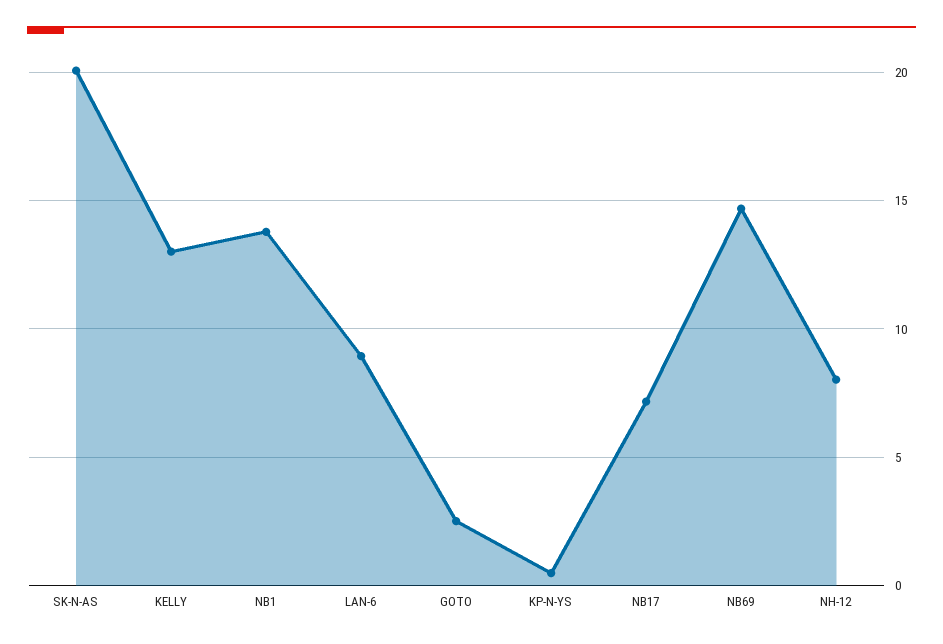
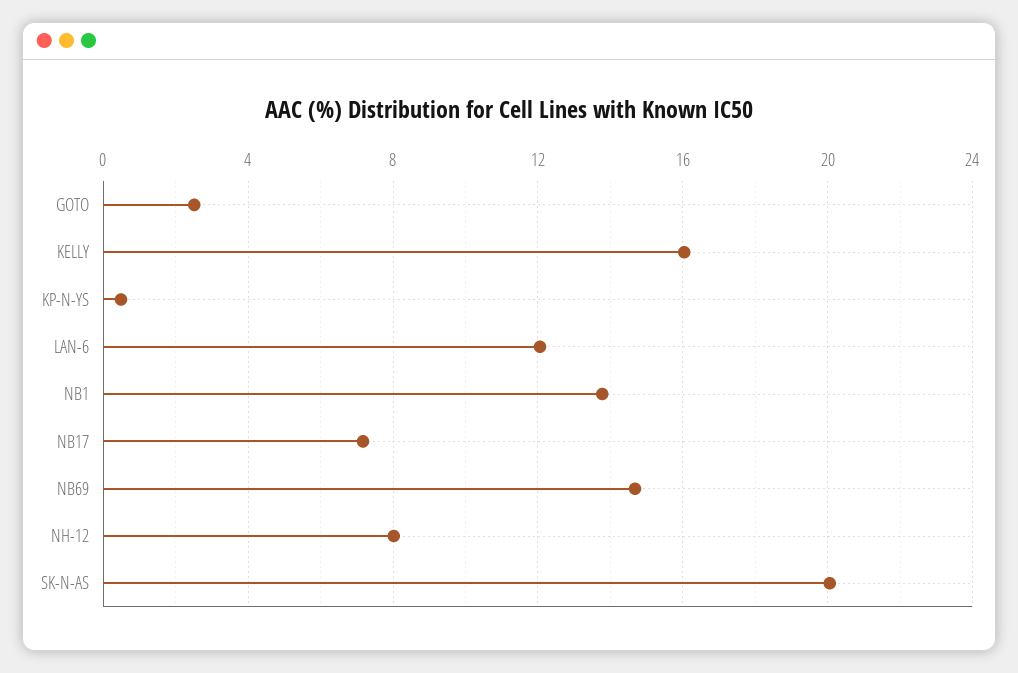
  {
    "SK-N-AS": 20,
-   "KELLY": 13,
+   "KELLY": 16,
    "NB1": 14,
-   "LAN-6": 9,
+   "LAN-6": 12,
    "GOTO": 2.5,
    "KP-N-YS": 0.5,
    "NB17": 7,
    "NB69": 14.5,
    "NH-12": 8
  }

